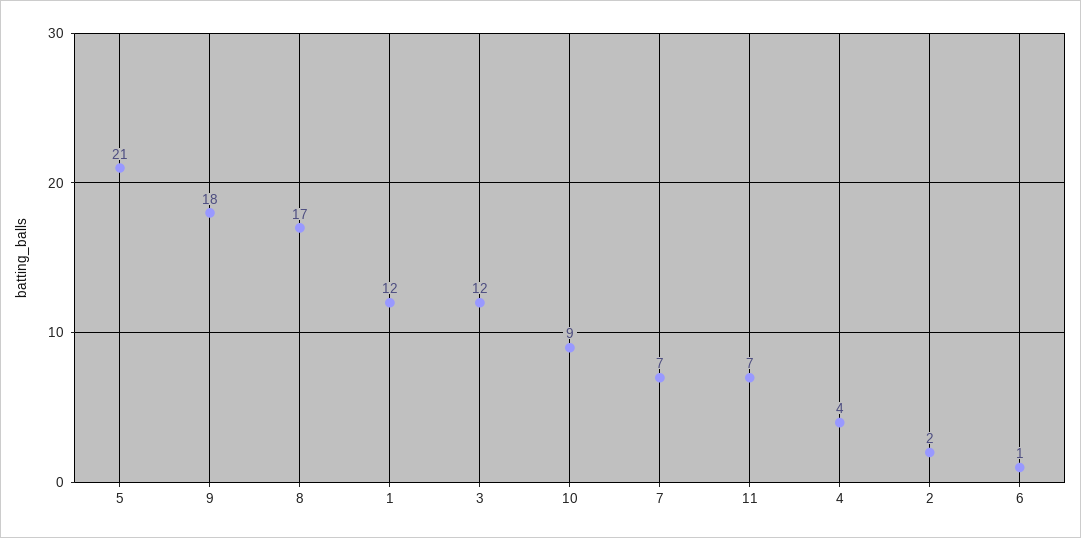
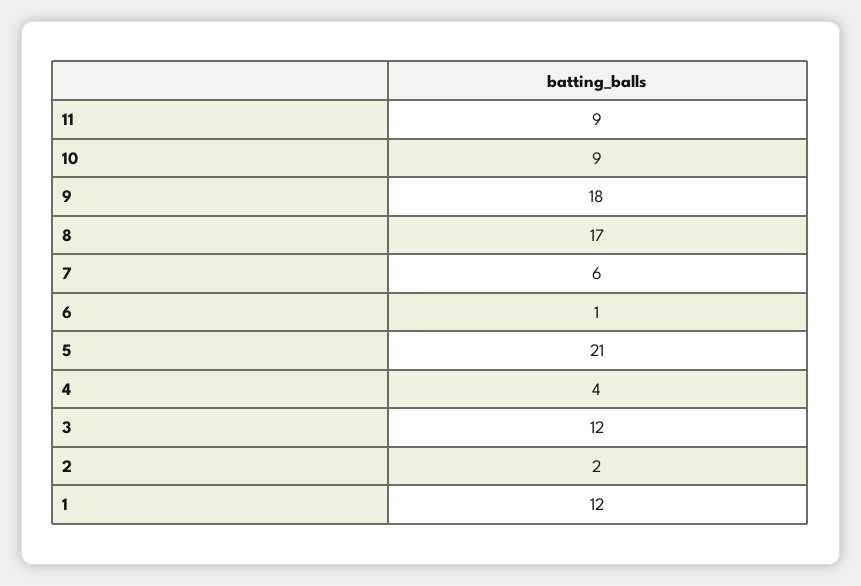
  {
    "5": 21,
    "9": 18,
    "8": 17,
    "1": 12,
    "3": 12,
    "10": 9,
-   "7": 7,
+   "7": 6,
-   "11": 7,
+   "11": 9,
    "4": 4,
    "2": 2,
    "6": 1
  }

